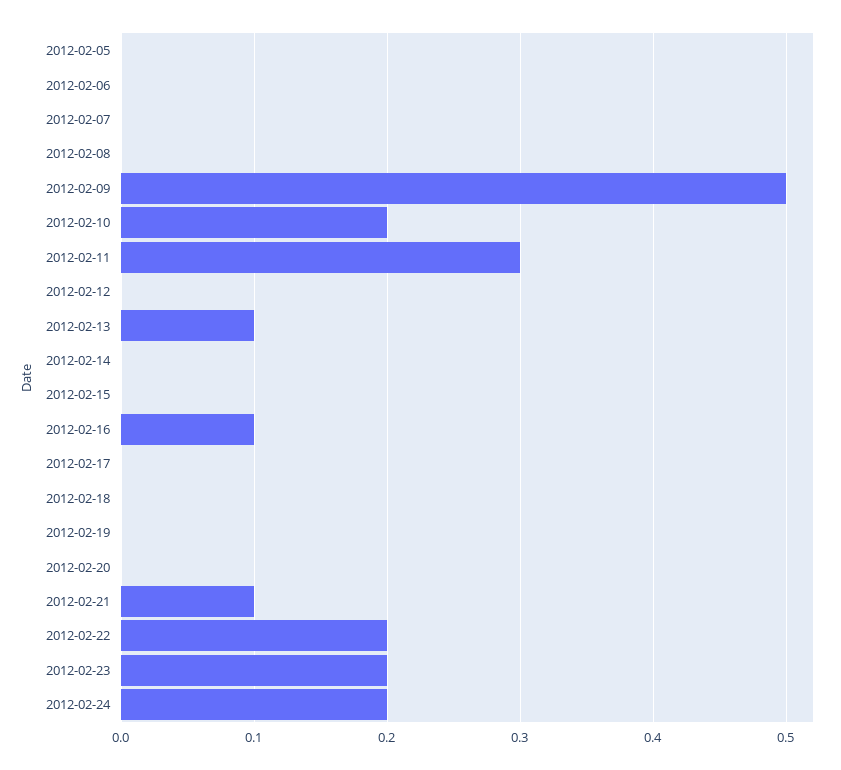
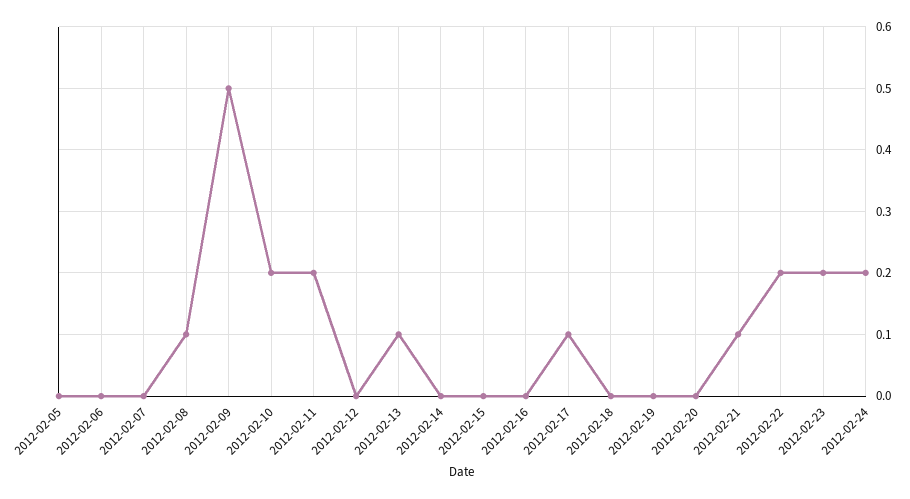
  {
    "2012-02-05": 0,
    "2012-02-06": 0,
    "2012-02-07": 0,
-   "2012-02-08": 0,
+   "2012-02-08": 0.1,
    "2012-02-09": 0.5,
    "2012-02-10": 0.2,
-   "2012-02-11": 0.3,
+   "2012-02-11": 0.2,
    "2012-02-12": 0,
    "2012-02-13": 0.1,
    "2012-02-14": 0,
    "2012-02-15": 0,
-   "2012-02-16": 0.1,
+   "2012-02-16": 0,
-   "2012-02-17": 0,
+   "2012-02-17": 0.1,
    "2012-02-18": 0,
    "2012-02-19": 0,
    "2012-02-20": 0,
    "2012-02-21": 0.1,
    "2012-02-22": 0.2,
    "2012-02-23": 0.2,
    "2012-02-24": 0.2
  }

